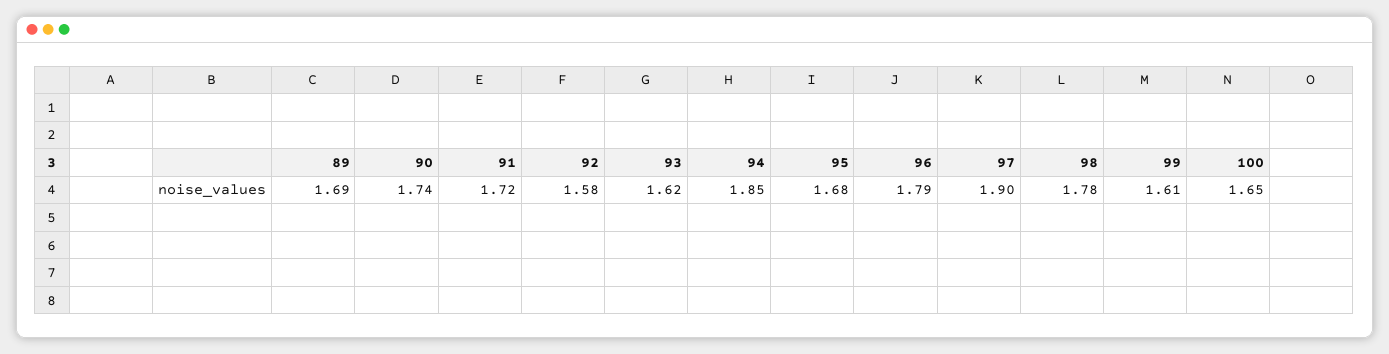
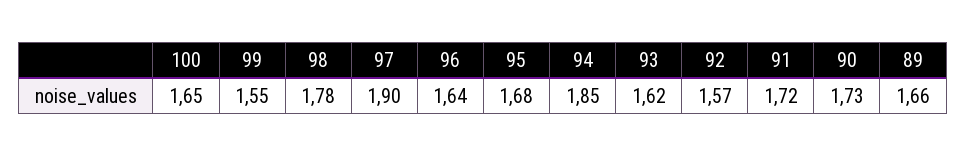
  {
-   "89": 1.69,
+   "89": 1.66,
-   "90": 1.74,
+   "90": 1.73,
    "91": 1.72,
-   "92": 1.58,
+   "92": 1.57,
    "93": 1.62,
    "94": 1.85,
    "95": 1.68,
-   "96": 1.79,
+   "96": 1.64,
    "97": 1.9,
    "98": 1.78,
-   "99": 1.61,
+   "99": 1.55,
    "100": 1.65
  }

